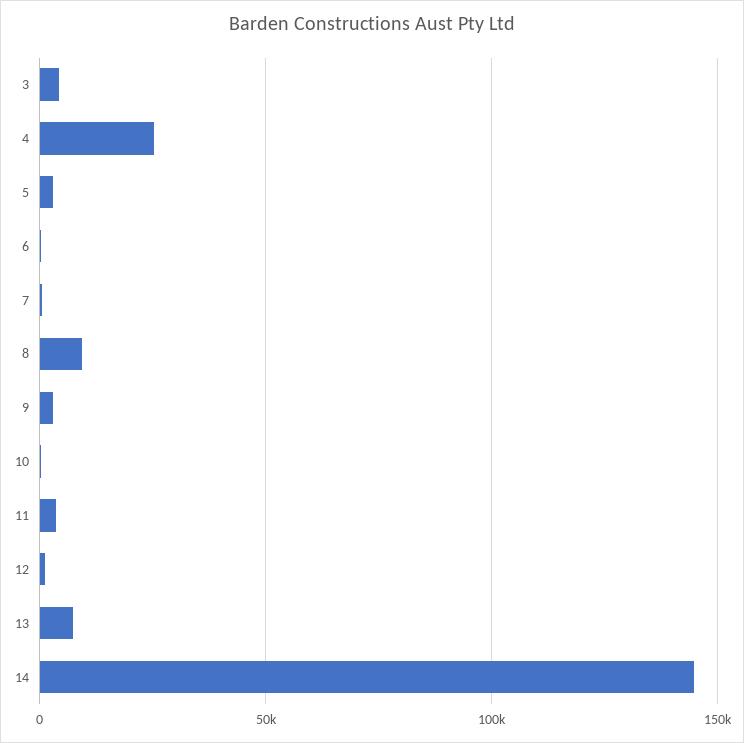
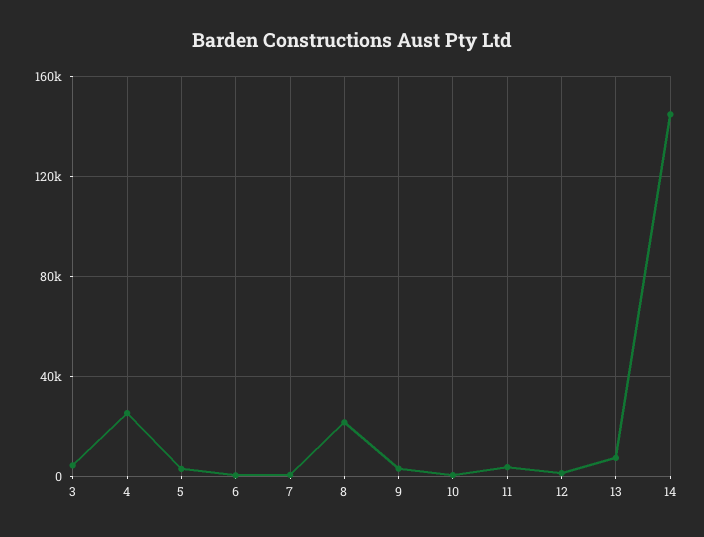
  {
    "3": 5000,
    "4": 25000,
    "5": 5000,
    "6": 0,
    "7": 0,
-   "8": 10000,
+   "8": 20000,
    "9": 5000,
    "10": 0,
    "11": 5000,
    "12": 0,
    "13": 5000,
    "14": 145000
  }

